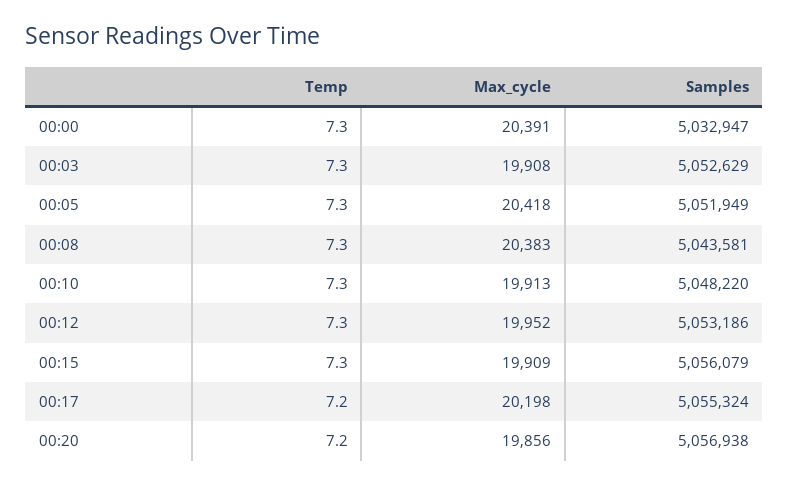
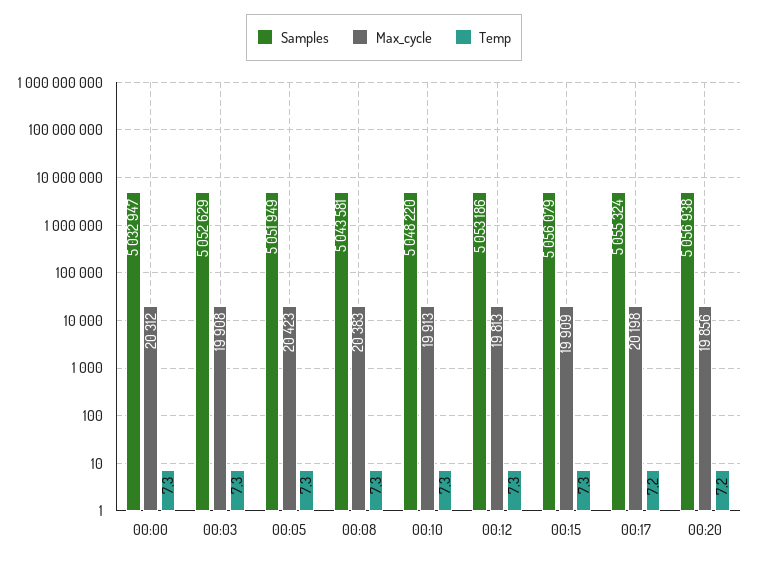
  {
    "Temp": {
      "00:00": 7.3,
      "00:03": 7.3,
      "00:05": 7.3,
      "00:08": 7.3,
      "00:10": 7.3,
      "00:12": 7.3,
      "00:15": 7.3,
      "00:17": 7.2,
      "00:20": 7.2
    },
    "Max_cycle": {
-     "00:00": 20391,
+     "00:00": 20312,
      "00:03": 19908,
-     "00:05": 20418,
+     "00:05": 20423,
      "00:08": 20383,
      "00:10": 19913,
-     "00:12": 19952,
+     "00:12": 19813,
      "00:15": 19909,
      "00:17": 20198,
      "00:20": 19856
    },
    "Samples": {
      "00:00": 5032947,
      "00:03": 5052629,
      "00:05": 5051949,
      "00:08": 5043581,
      "00:10": 5048220,
      "00:12": 5053186,
      "00:15": 5056079,
      "00:17": 5055324,
      "00:20": 5056938
    }
  }

